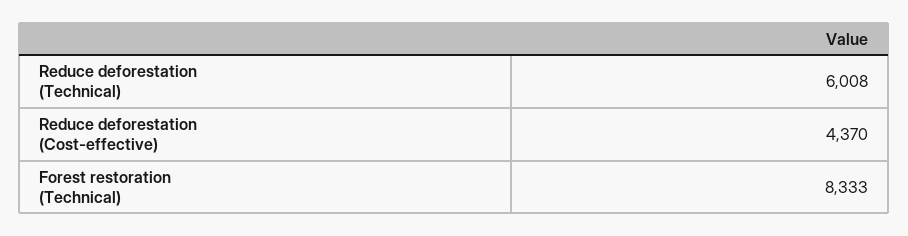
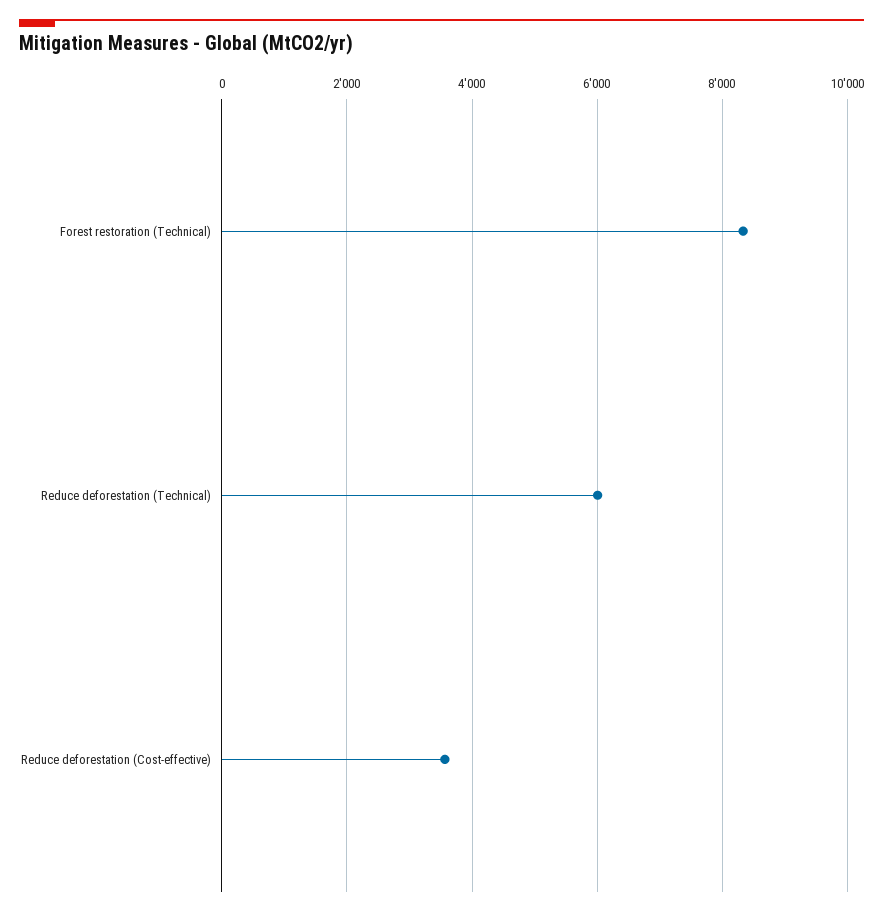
  {
    "Reduce deforestation (Technical)": 6008,
-   "Reduce deforestation (Cost-effective)": 4370,
+   "Reduce deforestation (Cost-effective)": 3600,
    "Forest restoration (Technical)": 8333
  }

